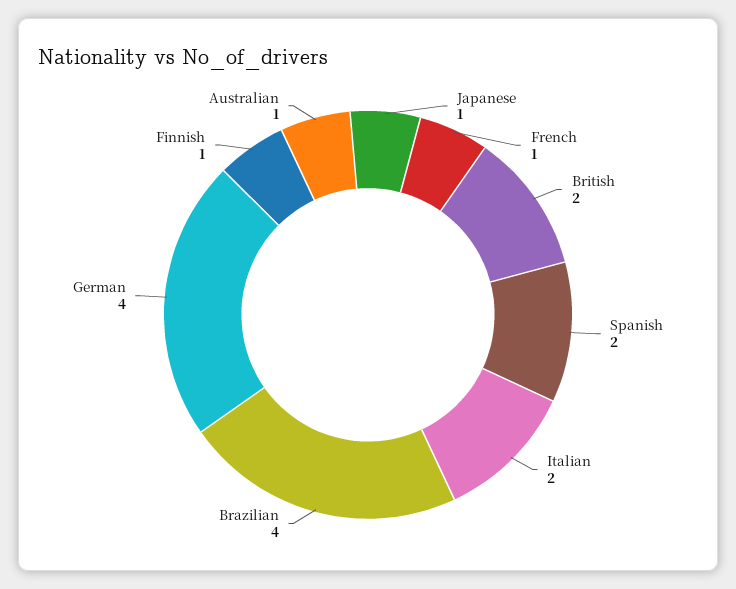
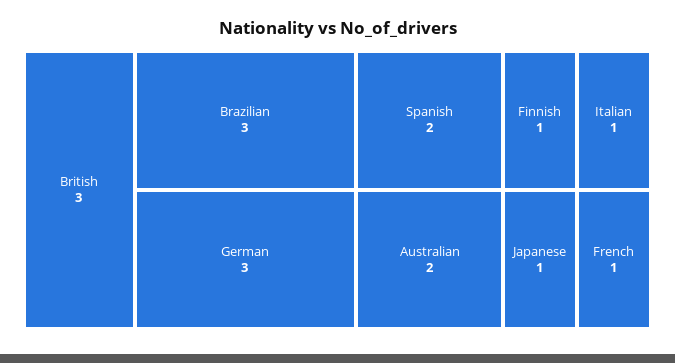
  {
    "Japanese": 1,
    "French": 1,
-   "British": 2,
+   "British": 3,
    "Spanish": 2,
-   "Italian": 2,
+   "Italian": 1,
-   "Brazilian": 4,
+   "Brazilian": 3,
-   "German": 4,
+   "German": 3,
    "Finnish": 1,
-   "Australian": 1
+   "Australian": 2
  }

